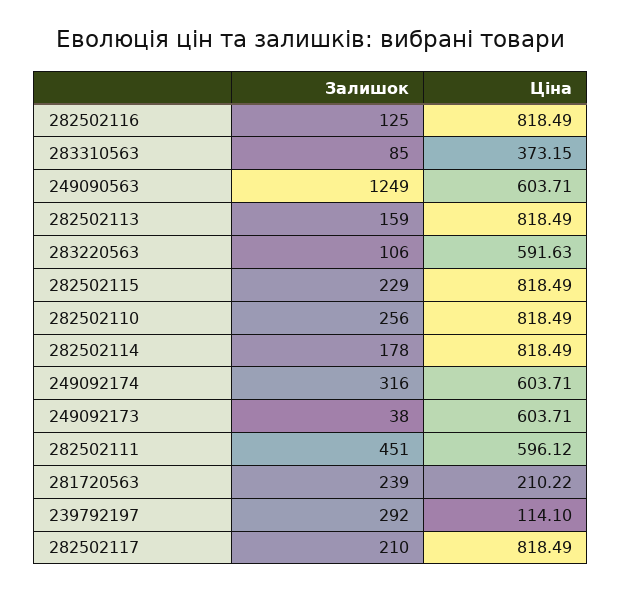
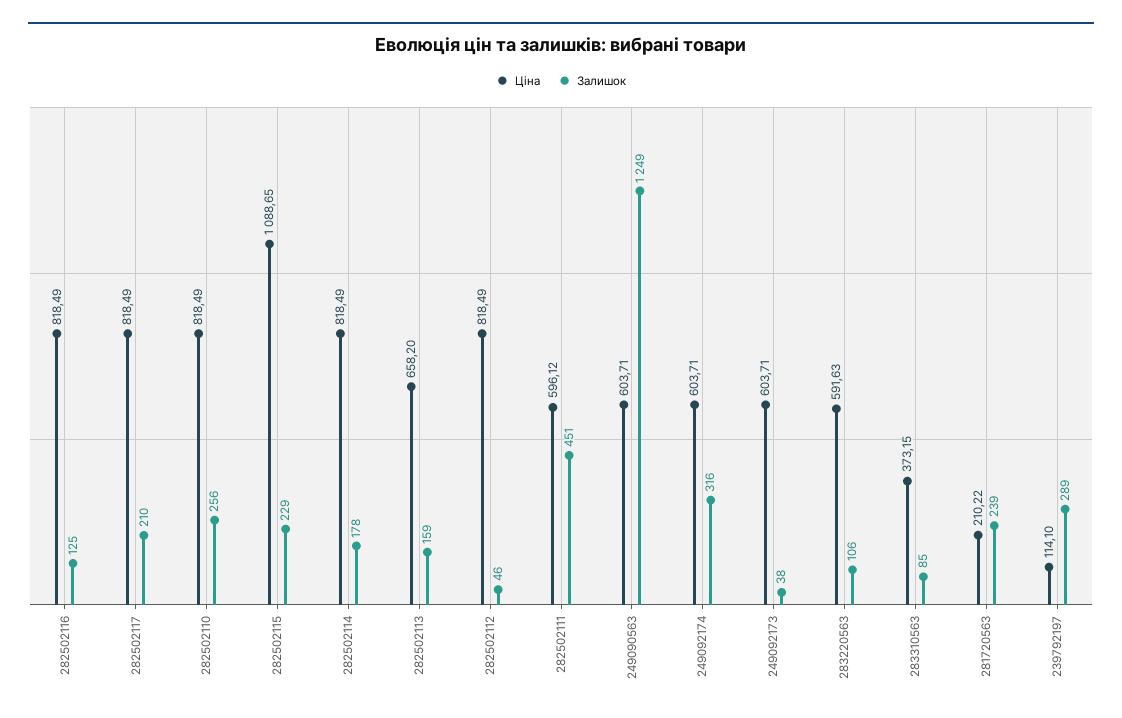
  {
    "Залишок": {
      "282502116": 125,
      "283310563": 85,
      "249090563": 1249,
      "282502113": 159,
      "283220563": 106,
      "282502115": 229,
      "282502110": 256,
      "282502114": 178,
      "249092174": 316,
      "249092173": 38,
      "282502111": 451,
      "281720563": 239,
-     "239792197": 292,
+     "239792197": 289,
-     "282502117": 210
+     "282502117": 210,
+     "282502112": 46
    },
    "Ціна": {
      "282502116": 818.49,
      "283310563": 373.15,
      "249090563": 603.71,
-     "282502113": 818.49,
+     "282502113": 658.2,
      "283220563": 591.63,
-     "282502115": 818.49,
+     "282502115": 1088.65,
      "282502110": 818.49,
      "282502114": 818.49,
      "249092174": 603.71,
      "249092173": 603.71,
      "282502111": 596.12,
      "281720563": 210.22,
      "239792197": 114.1,
-     "282502117": 818.49
+     "282502117": 818.49,
+     "282502112": 818.49
    }
  }

